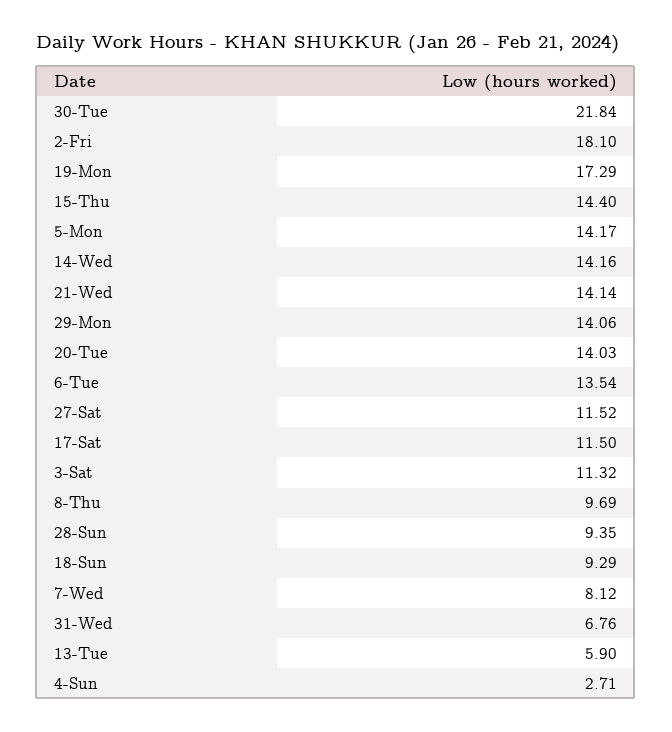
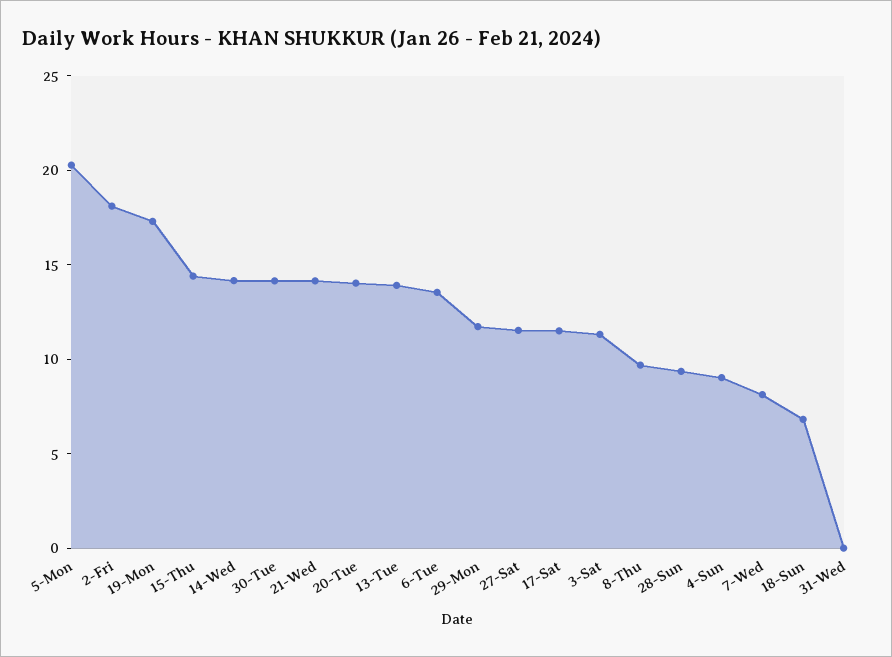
  {
-   "30-Tue": 21.84,
+   "30-Tue": 14,
    "2-Fri": 18.1,
    "19-Mon": 17.29,
    "15-Thu": 14.4,
-   "5-Mon": 14.17,
+   "5-Mon": 20,
    "14-Wed": 14.16,
    "21-Wed": 14.14,
-   "29-Mon": 14.06,
+   "29-Mon": 12,
    "20-Tue": 14.03,
    "6-Tue": 13.54,
    "27-Sat": 11.52,
    "17-Sat": 11.5,
    "3-Sat": 11.32,
    "8-Thu": 9.69,
    "28-Sun": 9.35,
-   "18-Sun": 9.29,
+   "18-Sun": 7,
    "7-Wed": 8.12,
-   "31-Wed": 6.76,
+   "31-Wed": 0,
-   "13-Tue": 5.9,
+   "13-Tue": 14,
-   "4-Sun": 2.71
+   "4-Sun": 9
  }

